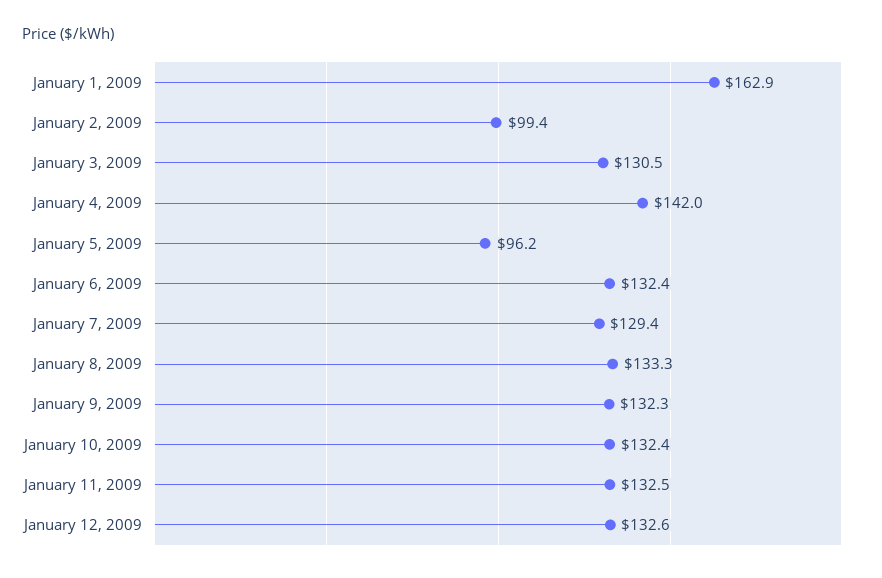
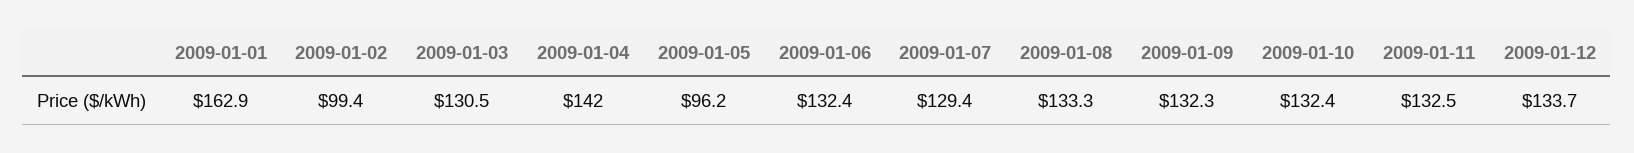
  {
    "January 1, 2009": 162.9,
    "January 2, 2009": 99.4,
    "January 3, 2009": 130.5,
    "January 4, 2009": 142,
    "January 5, 2009": 96.2,
    "January 6, 2009": 132.4,
    "January 7, 2009": 129.4,
    "January 8, 2009": 133.3,
    "January 9, 2009": 132.3,
    "January 10, 2009": 132.4,
    "January 11, 2009": 132.5,
-   "January 12, 2009": 132.6
+   "January 12, 2009": 133.7
  }

